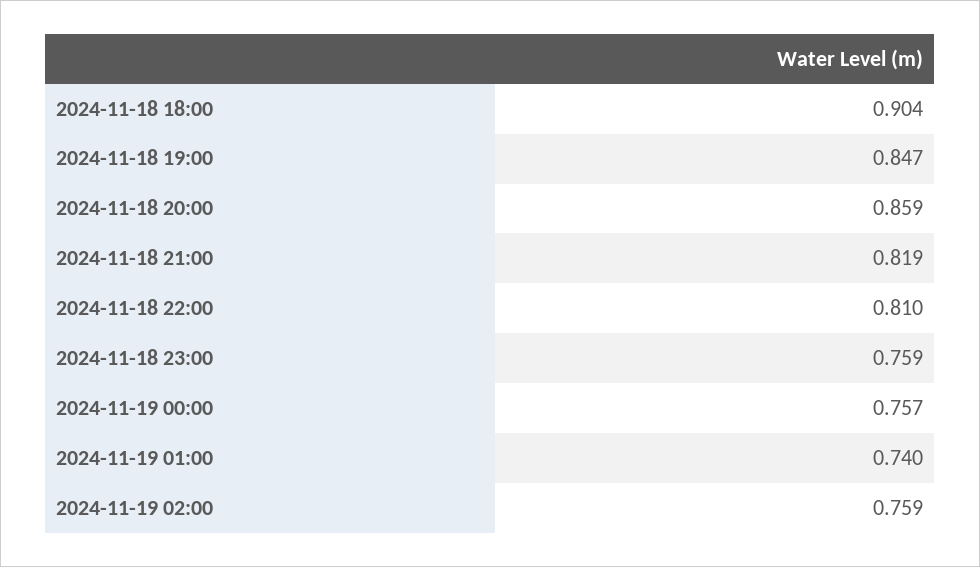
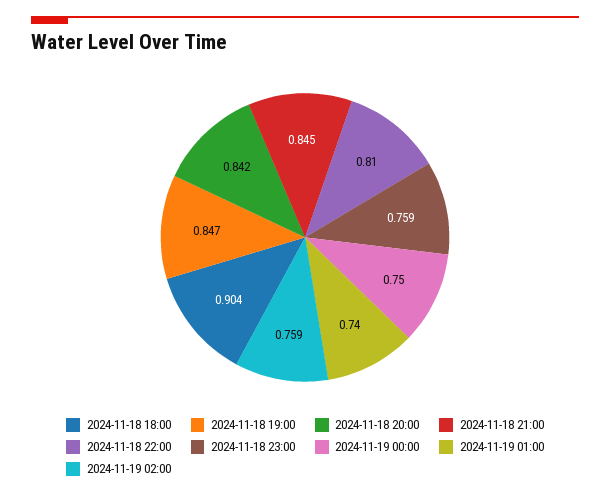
  {
    "2024-11-18 18:00": 0.904,
    "2024-11-18 19:00": 0.847,
-   "2024-11-18 20:00": 0.859,
+   "2024-11-18 20:00": 0.842,
-   "2024-11-18 21:00": 0.819,
+   "2024-11-18 21:00": 0.845,
    "2024-11-18 22:00": 0.81,
    "2024-11-18 23:00": 0.759,
-   "2024-11-19 00:00": 0.757,
+   "2024-11-19 00:00": 0.75,
    "2024-11-19 01:00": 0.74,
    "2024-11-19 02:00": 0.759
  }

